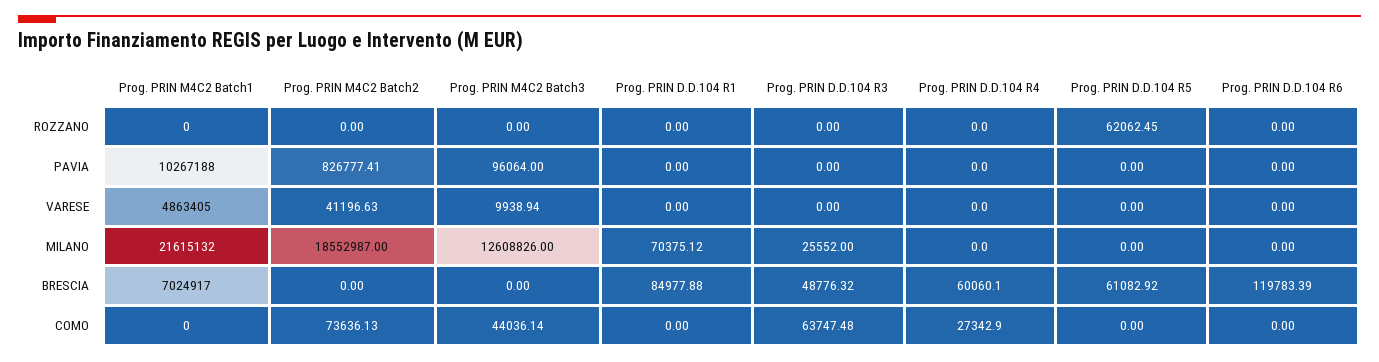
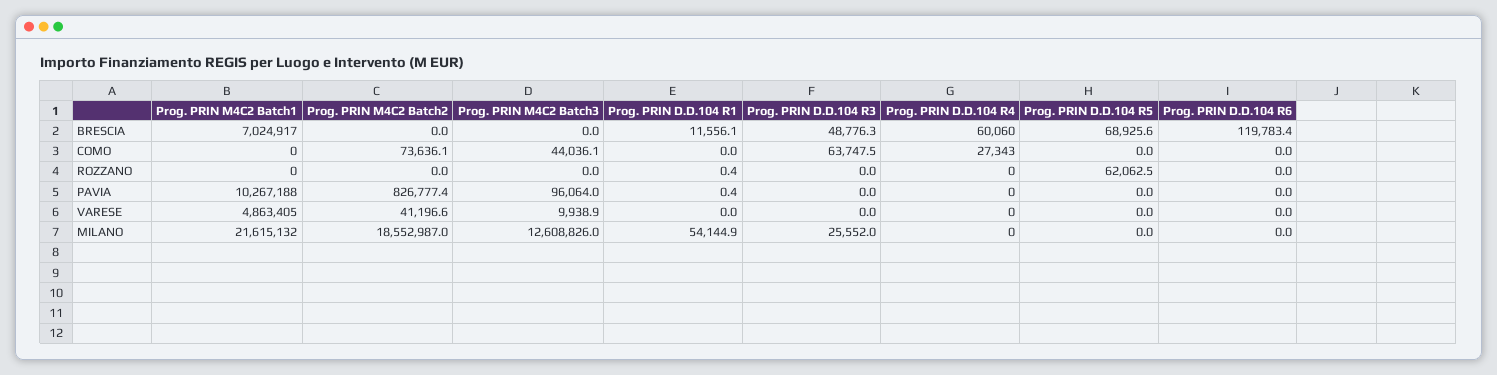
  {
    "Prog. PRIN M4C2 Batch1": {
      "ROZZANO": 0,
      "PAVIA": 10267188,
      "VARESE": 4863405,
      "MILANO": 21615132,
      "BRESCIA": 7024917,
      "COMO": 0
    },
    "Prog. PRIN M4C2 Batch2": {
      "ROZZANO": 0,
      "PAVIA": 826777.41,
      "VARESE": 41196.63,
      "MILANO": 18552987,
      "BRESCIA": 0,
      "COMO": 73636.13
    },
    "Prog. PRIN M4C2 Batch3": {
      "ROZZANO": 0,
      "PAVIA": 96064,
      "VARESE": 9938.94,
      "MILANO": 12608826,
      "BRESCIA": 0,
      "COMO": 44036.14
    },
    "Prog. PRIN D.D.104 R1": {
-     "ROZZANO": 0,
+     "ROZZANO": 0.4,
-     "PAVIA": 0,
+     "PAVIA": 0.4,
      "VARESE": 0,
-     "MILANO": 70375.12,
+     "MILANO": 54144.9,
-     "BRESCIA": 84977.88,
+     "BRESCIA": 11556.1,
      "COMO": 0
    },
    "Prog. PRIN D.D.104 R3": {
      "ROZZANO": 0,
      "PAVIA": 0,
      "VARESE": 0,
      "MILANO": 25552,
      "BRESCIA": 48776.32,
      "COMO": 63747.48
    },
    "Prog. PRIN D.D.104 R4": {
      "ROZZANO": 0,
      "PAVIA": 0,
      "VARESE": 0,
      "MILANO": 0,
      "BRESCIA": 60060.1,
      "COMO": 27342.9
    },
    "Prog. PRIN D.D.104 R5": {
      "ROZZANO": 62062.45,
      "PAVIA": 0,
      "VARESE": 0,
      "MILANO": 0,
-     "BRESCIA": 61082.92,
+     "BRESCIA": 68925.6,
      "COMO": 0
    },
    "Prog. PRIN D.D.104 R6": {
      "ROZZANO": 0,
      "PAVIA": 0,
      "VARESE": 0,
      "MILANO": 0,
      "BRESCIA": 119783.39,
      "COMO": 0
    }
  }

